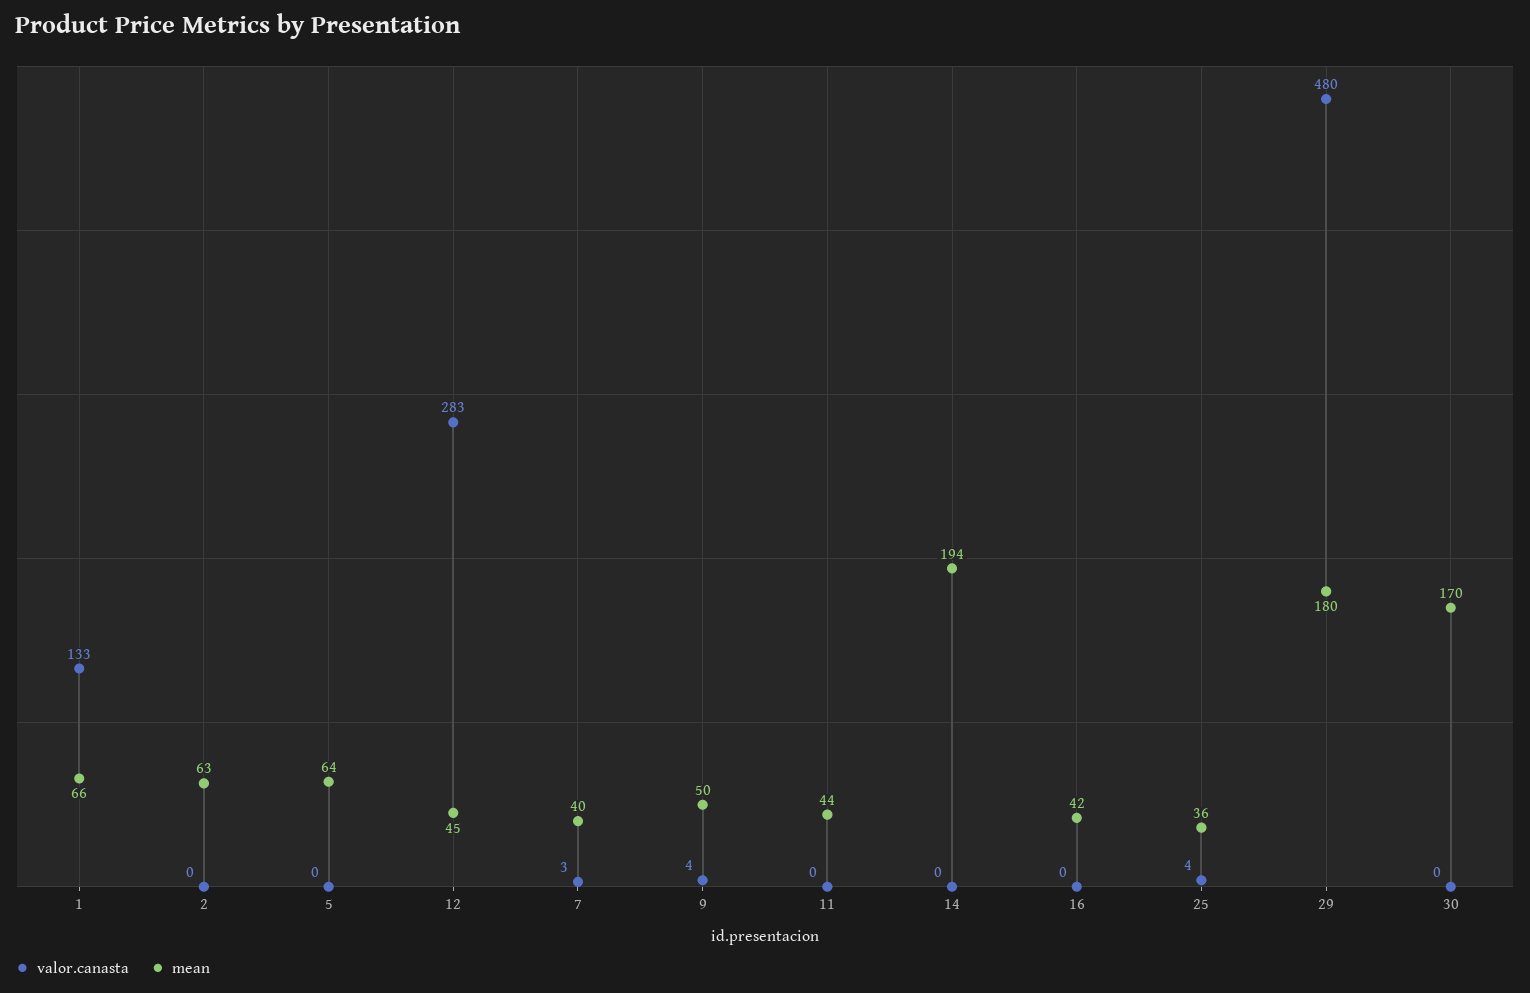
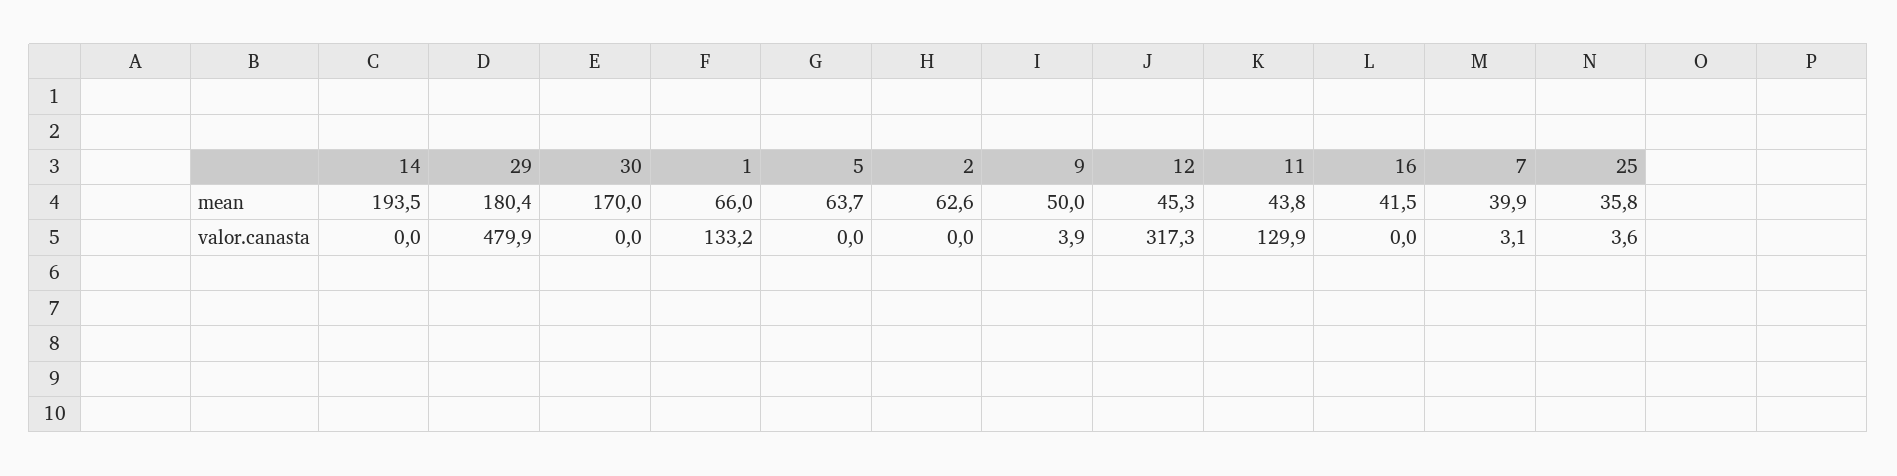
  {
    "valor.canasta": {
      "1": 133.2,
      "2": 0,
      "5": 0,
-     "12": 283,
+     "12": 317.3,
      "7": 3.1,
      "9": 3.9,
-     "11": 0,
+     "11": 129.9,
      "14": 0,
      "16": 0,
      "25": 3.6,
      "29": 479.9,
      "30": 0
    },
    "mean": {
      "1": 66,
      "2": 62.6,
      "5": 63.7,
      "12": 45.3,
      "7": 39.9,
      "9": 50,
      "11": 43.8,
      "14": 193.5,
      "16": 41.5,
      "25": 35.8,
      "29": 180.4,
      "30": 170
    }
  }

